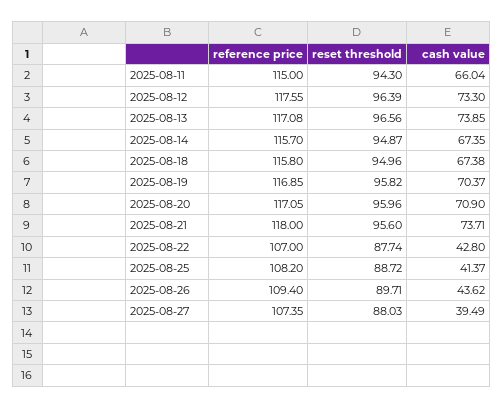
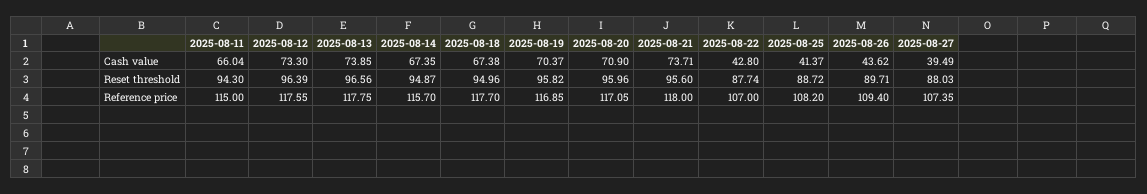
  {
    "reference price": {
      "2025-08-11": 115,
      "2025-08-12": 117.55,
-     "2025-08-13": 117.08,
+     "2025-08-13": 117.75,
      "2025-08-14": 115.7,
-     "2025-08-18": 115.8,
+     "2025-08-18": 117.7,
      "2025-08-19": 116.85,
      "2025-08-20": 117.05,
      "2025-08-21": 118,
      "2025-08-22": 107,
      "2025-08-25": 108.2,
      "2025-08-26": 109.4,
      "2025-08-27": 107.35
    },
    "reset threshold": {
      "2025-08-11": 94.3,
      "2025-08-12": 96.39,
      "2025-08-13": 96.56,
      "2025-08-14": 94.87,
      "2025-08-18": 94.96,
      "2025-08-19": 95.82,
      "2025-08-20": 95.96,
      "2025-08-21": 95.6,
      "2025-08-22": 87.74,
      "2025-08-25": 88.72,
      "2025-08-26": 89.71,
      "2025-08-27": 88.03
    },
    "cash value": {
      "2025-08-11": 66.04,
      "2025-08-12": 73.3,
      "2025-08-13": 73.85,
      "2025-08-14": 67.35,
      "2025-08-18": 67.38,
      "2025-08-19": 70.37,
      "2025-08-20": 70.9,
      "2025-08-21": 73.71,
      "2025-08-22": 42.8,
      "2025-08-25": 41.37,
      "2025-08-26": 43.62,
      "2025-08-27": 39.49
    }
  }

